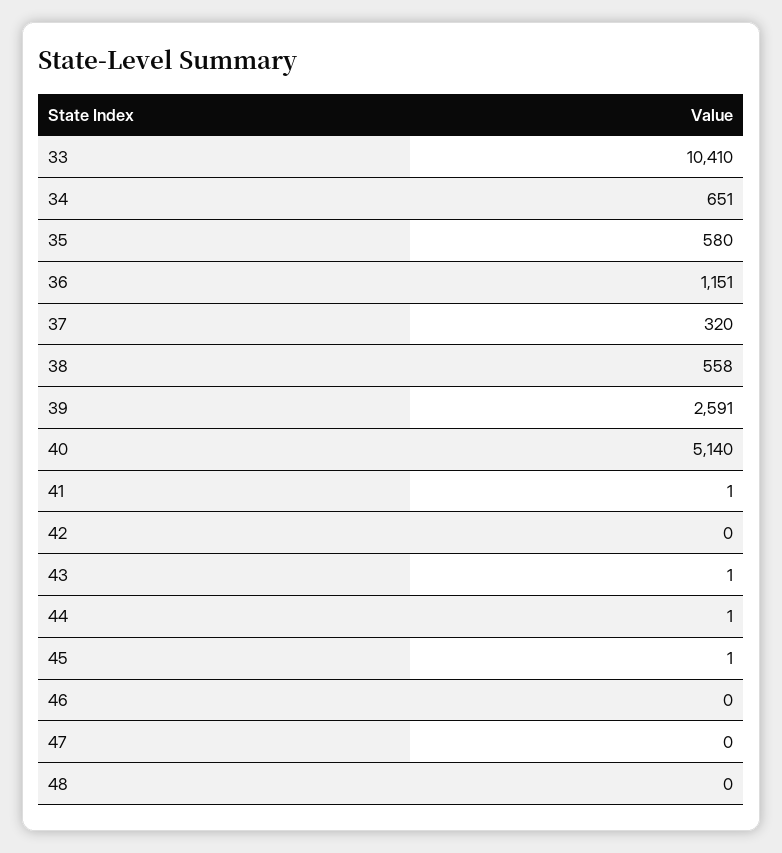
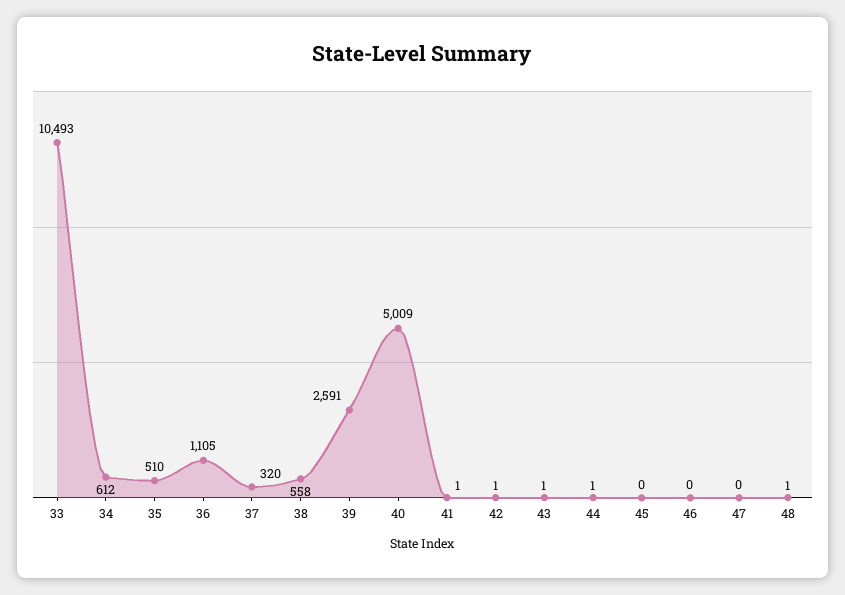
  {
-   "33": 10410,
+   "33": 10493,
-   "34": 651,
+   "34": 612,
-   "35": 580,
+   "35": 510,
-   "36": 1151,
+   "36": 1105,
    "37": 320,
    "38": 558,
    "39": 2591,
-   "40": 5140,
+   "40": 5009,
    "41": 1,
-   "42": 0,
+   "42": 1,
    "43": 1,
    "44": 1,
-   "45": 1,
+   "45": 0,
    "46": 0,
    "47": 0,
-   "48": 0
+   "48": 1
  }

